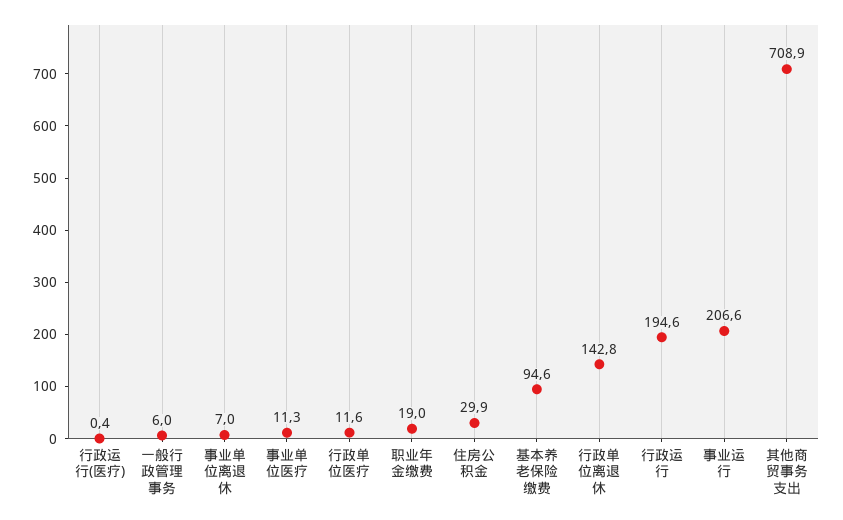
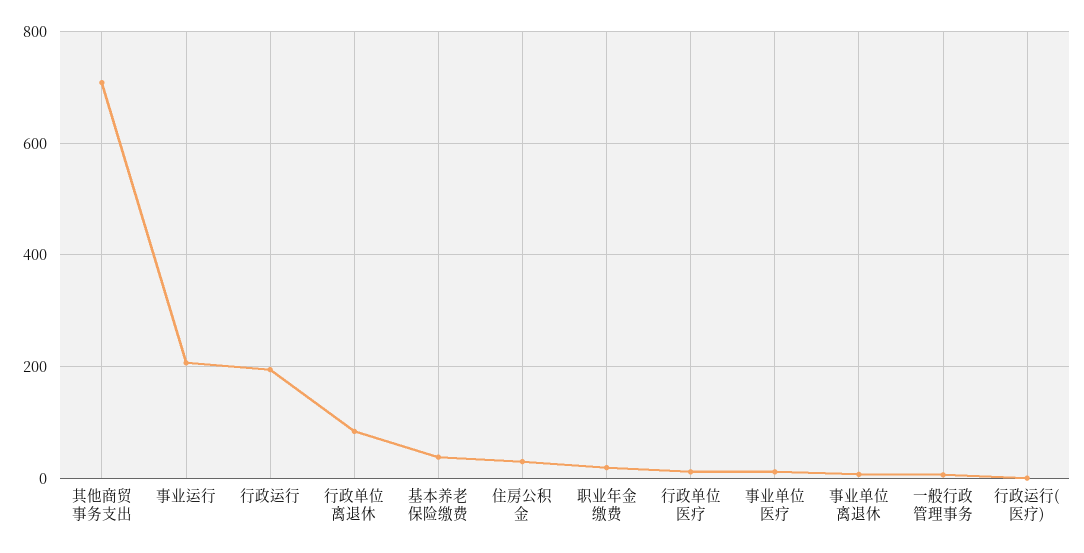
  {
    "行政运行(医疗)": 0.4,
    "一般行政管理事务": 6,
    "事业单位离退休": 7,
    "事业单位医疗": 11.3,
    "行政单位医疗": 11.6,
    "职业年金缴费": 19,
    "住房公积金": 29.9,
-   "基本养老保险缴费": 94.6,
+   "基本养老保险缴费": 40,
-   "行政单位离退休": 142.8,
+   "行政单位离退休": 80,
    "行政运行": 194.6,
    "事业运行": 206.6,
    "其他商贸事务支出": 708.9
  }

